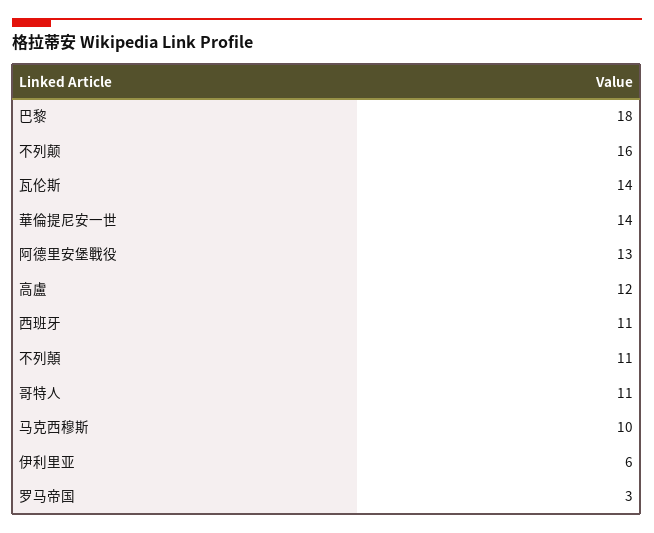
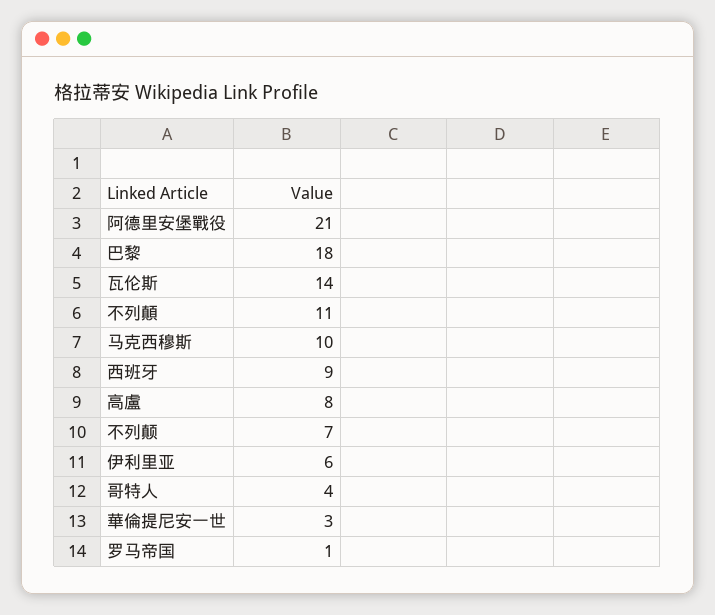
  {
    "巴黎": 18,
-   "不列颠": 16,
+   "不列颠": 7,
    "瓦伦斯": 14,
-   "華倫提尼安一世": 14,
+   "華倫提尼安一世": 3,
-   "阿德里安堡戰役": 13,
+   "阿德里安堡戰役": 21,
-   "高盧": 12,
+   "高盧": 8,
-   "西班牙": 11,
+   "西班牙": 9,
    "不列顛": 11,
-   "哥特人": 11,
+   "哥特人": 4,
    "马克西穆斯": 10,
    "伊利里亚": 6,
-   "罗马帝国": 3
+   "罗马帝国": 1
  }

